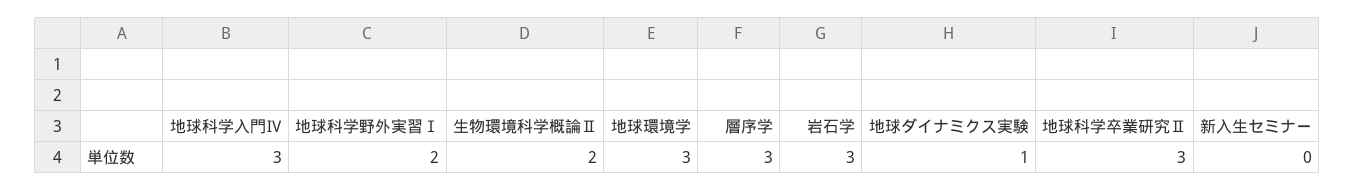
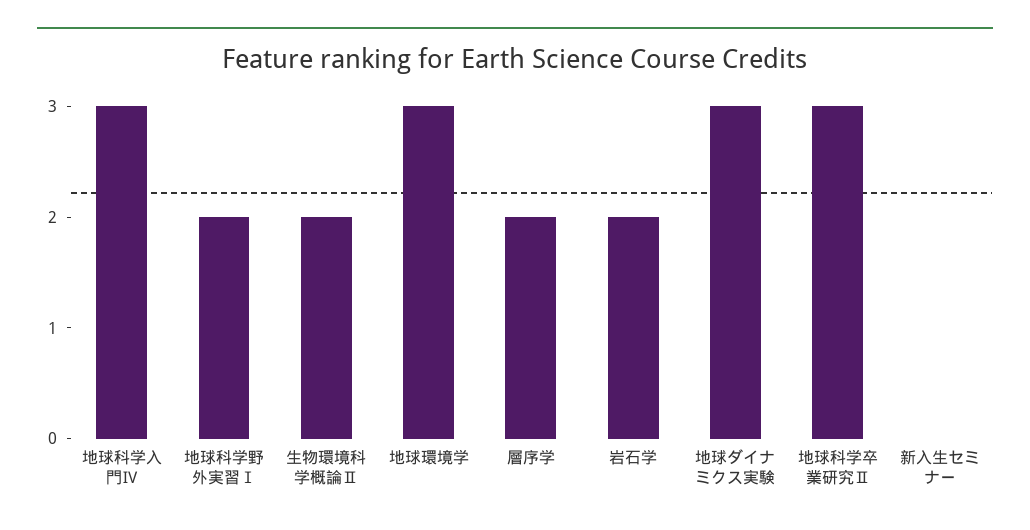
  {
    "地球科学入門Ⅳ": 3,
    "地球科学野外実習Ⅰ": 2,
    "生物環境科学概論Ⅱ": 2,
    "地球環境学": 3,
-   "層序学": 3,
+   "層序学": 2,
-   "岩石学": 3,
+   "岩石学": 2,
-   "地球ダイナミクス実験": 1,
+   "地球ダイナミクス実験": 3,
    "地球科学卒業研究Ⅱ": 3,
    "新入生セミナー": 0
  }

